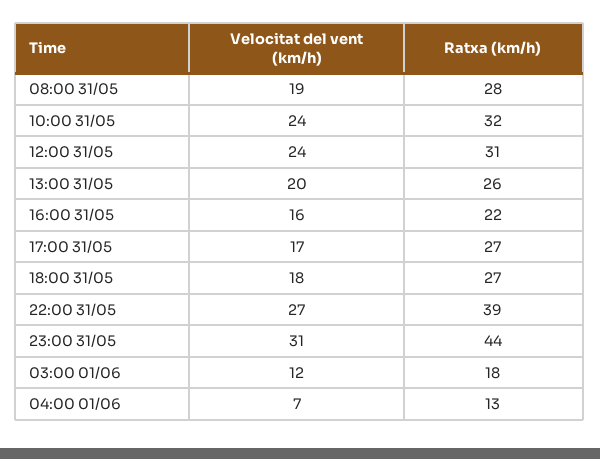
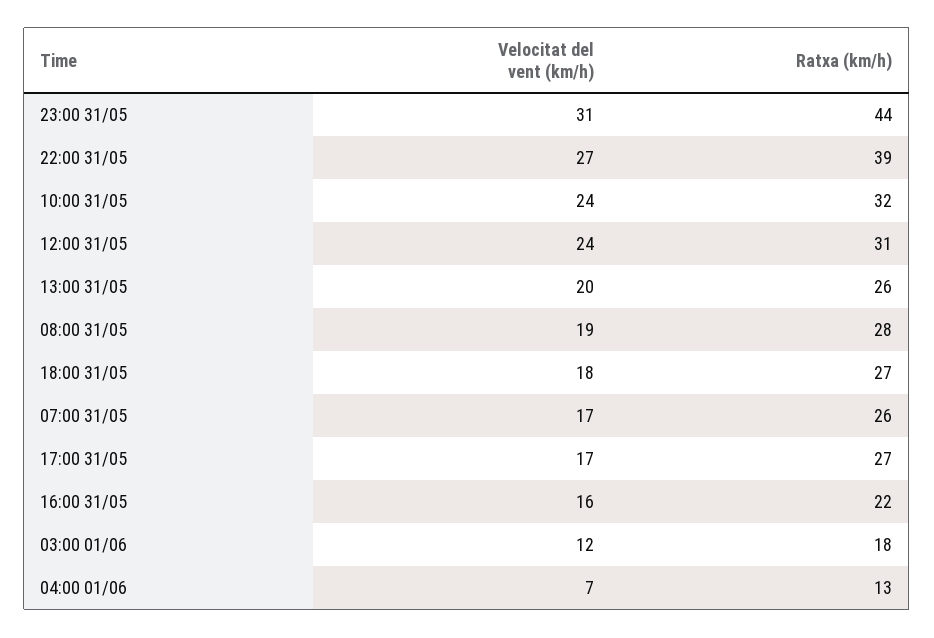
  {
    "Velocitat del vent (km/h)": {
      "08:00 31/05": 19,
      "10:00 31/05": 24,
      "12:00 31/05": 24,
      "13:00 31/05": 20,
      "16:00 31/05": 16,
      "17:00 31/05": 17,
      "18:00 31/05": 18,
      "22:00 31/05": 27,
      "23:00 31/05": 31,
      "03:00 01/06": 12,
-     "04:00 01/06": 7
+     "04:00 01/06": 7,
+     "07:00 31/05": 17
    },
    "Ratxa (km/h)": {
      "08:00 31/05": 28,
      "10:00 31/05": 32,
      "12:00 31/05": 31,
      "13:00 31/05": 26,
      "16:00 31/05": 22,
      "17:00 31/05": 27,
      "18:00 31/05": 27,
      "22:00 31/05": 39,
      "23:00 31/05": 44,
      "03:00 01/06": 18,
-     "04:00 01/06": 13
+     "04:00 01/06": 13,
+     "07:00 31/05": 26
    }
  }

